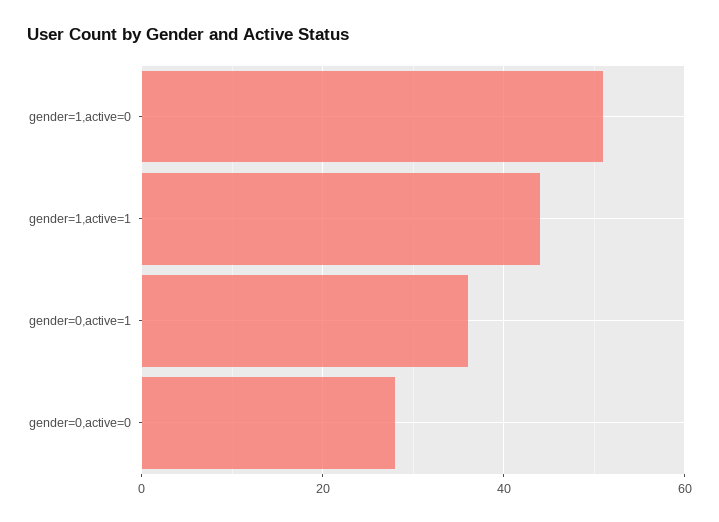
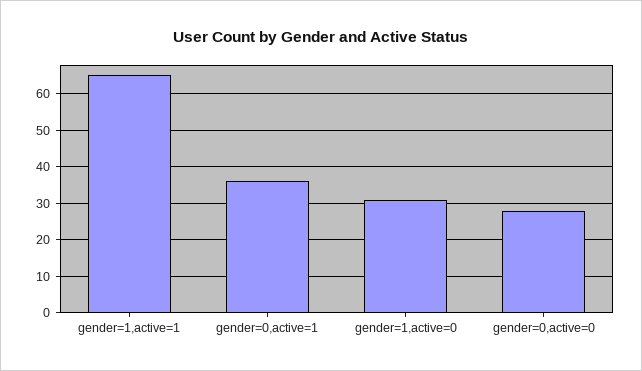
  {
-   "gender=1,active=0": 50,
+   "gender=1,active=0": 30,
-   "gender=1,active=1": 45,
+   "gender=1,active=1": 65,
    "gender=0,active=1": 35,
    "gender=0,active=0": 30
  }

